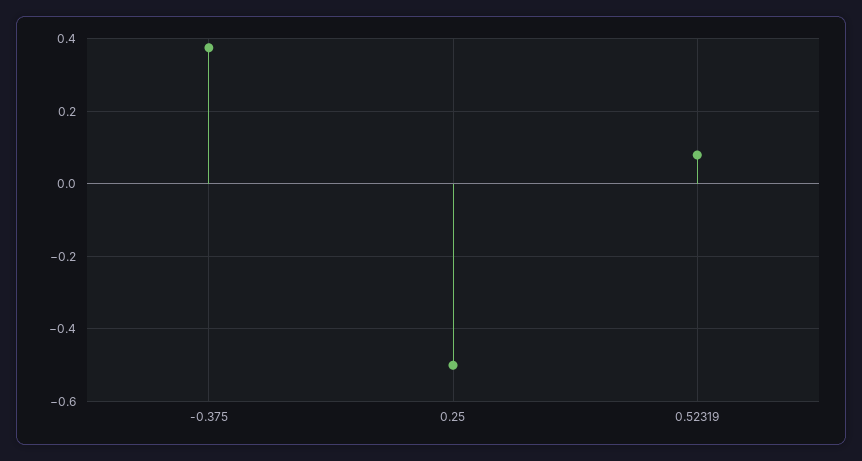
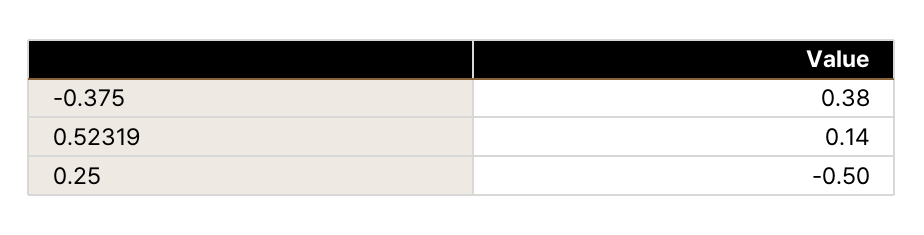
  {
    "-0.375": 0.38,
    "0.25": -0.5,
-   "0.52319": 0.08
+   "0.52319": 0.14
  }

